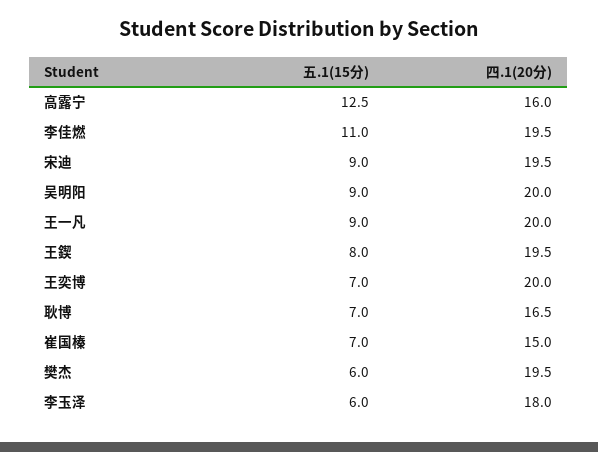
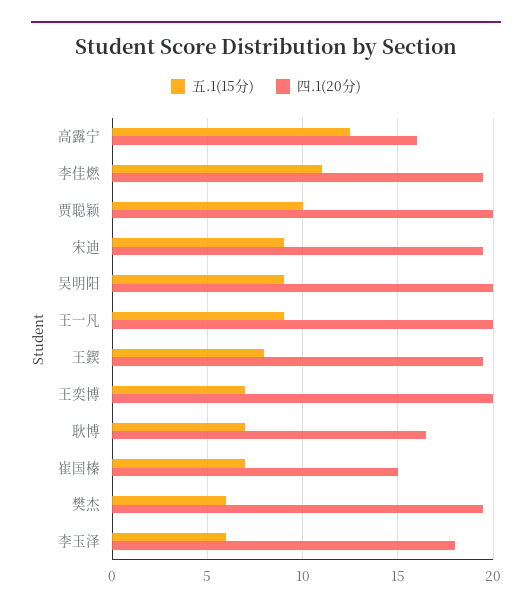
  {
    "五.1(15分)": {
      "高露宁": 12.5,
      "李佳燃": 11,
      "宋迪": 9,
      "吴明阳": 9,
      "王一凡": 9,
      "王鍥": 8,
      "王奕博": 7,
      "耿博": 7,
      "崔国榛": 7,
      "樊杰": 6,
-     "李玉泽": 6
+     "李玉泽": 6,
+     "贾聪颖": 10
    },
    "四.1(20分)": {
      "高露宁": 16,
      "李佳燃": 19.5,
      "宋迪": 19.5,
      "吴明阳": 20,
      "王一凡": 20,
      "王鍥": 19.5,
      "王奕博": 20,
      "耿博": 16.5,
      "崔国榛": 15,
      "樊杰": 19.5,
-     "李玉泽": 18
+     "李玉泽": 18,
+     "贾聪颖": 20
    }
  }

